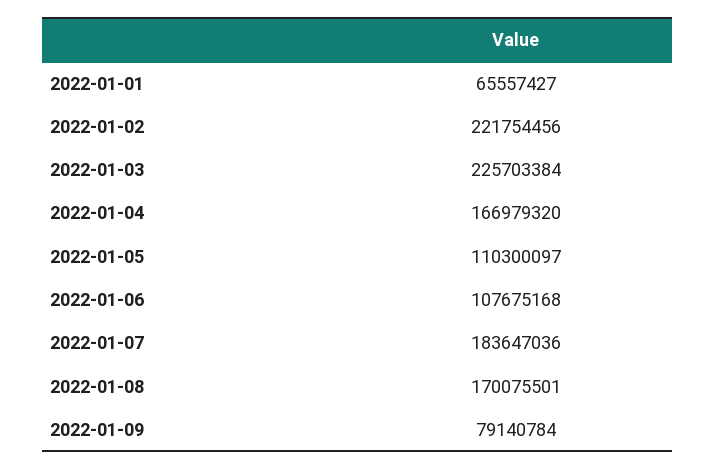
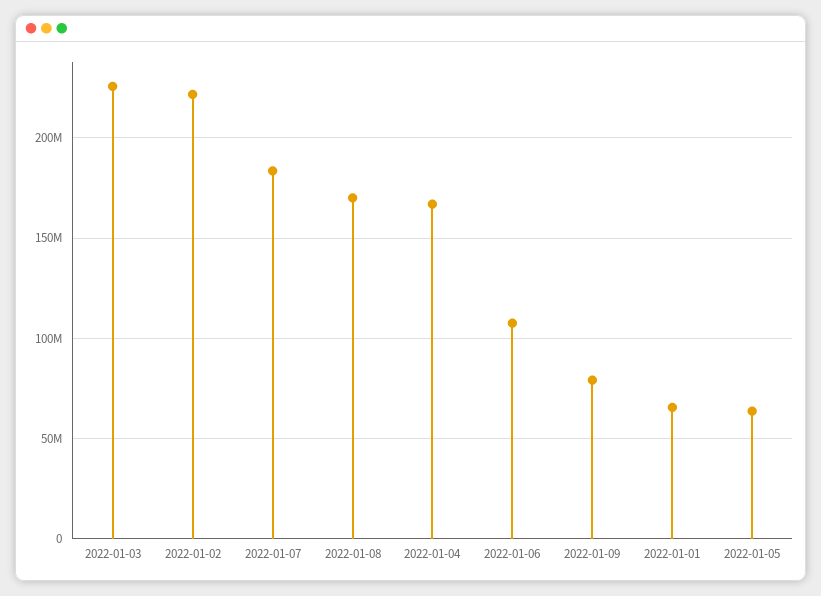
  {
    "2022-01-01": 65557427,
    "2022-01-02": 221754456,
    "2022-01-03": 225703384,
    "2022-01-04": 166979320,
-   "2022-01-05": 110300097,
+   "2022-01-05": 65000000,
    "2022-01-06": 107675168,
    "2022-01-07": 183647036,
    "2022-01-08": 170075501,
    "2022-01-09": 79140784
  }

